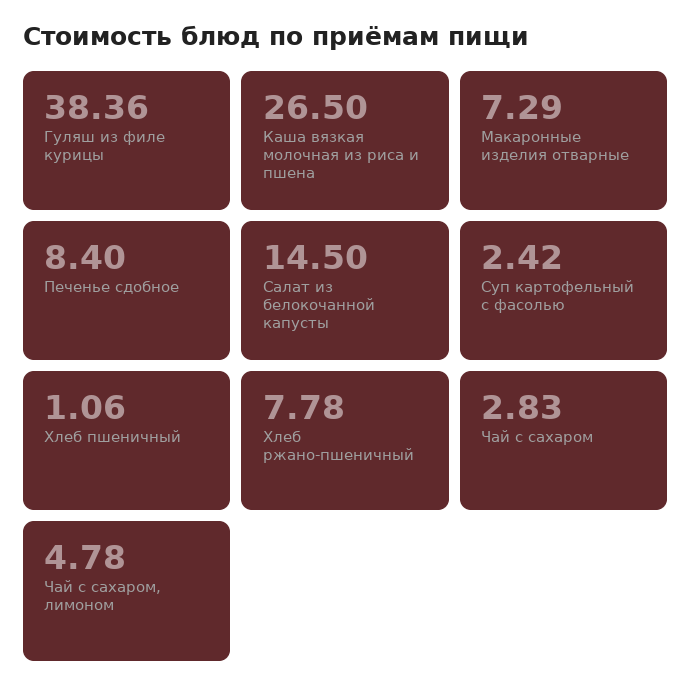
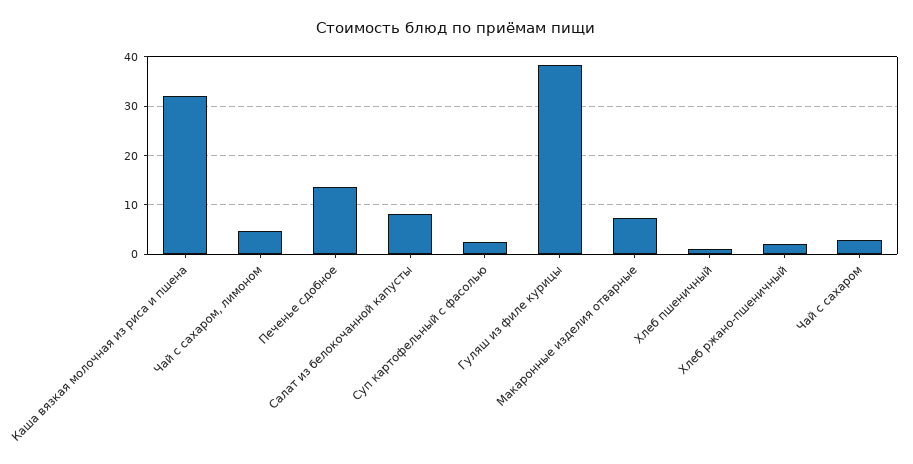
  {
    "Гуляш из филе курицы": 38.36,
-   "Каша вязкая молочная из риса и пшена": 26.5,
+   "Каша вязкая молочная из риса и пшена": 32,
    "Макаронные изделия отварные": 7.29,
-   "Печенье сдобное": 8.4,
+   "Печенье сдобное": 14,
-   "Салат из белокочанной капусты": 14.5,
+   "Салат из белокочанной капусты": 8,
    "Суп картофельный с фасолью": 2.42,
    "Хлеб пшеничный": 1.06,
-   "Хлеб ржано-пшеничный": 7.78,
+   "Хлеб ржано-пшеничный": 2,
    "Чай с сахаром": 2.83,
    "Чай с сахаром, лимоном": 4.78
  }

